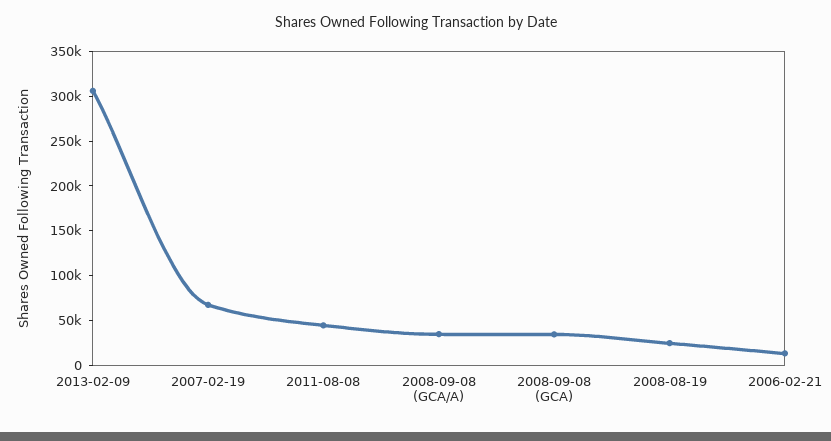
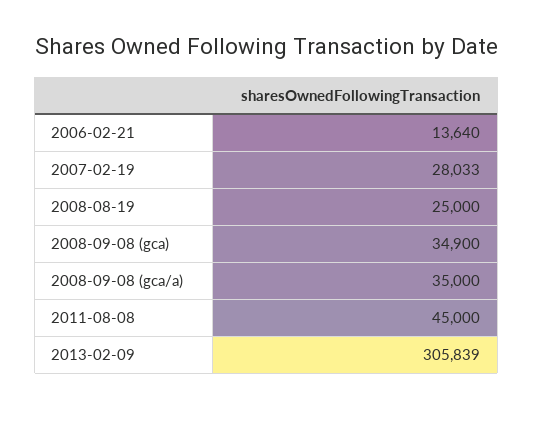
  {
    "2013-02-09": 305839,
-   "2007-02-19": 70000,
+   "2007-02-19": 28033,
    "2011-08-08": 45000,
    "2008-09-08 (GCA/A)": 35000,
    "2008-09-08 (GCA)": 34900,
    "2008-08-19": 25000,
    "2006-02-21": 13640
  }

